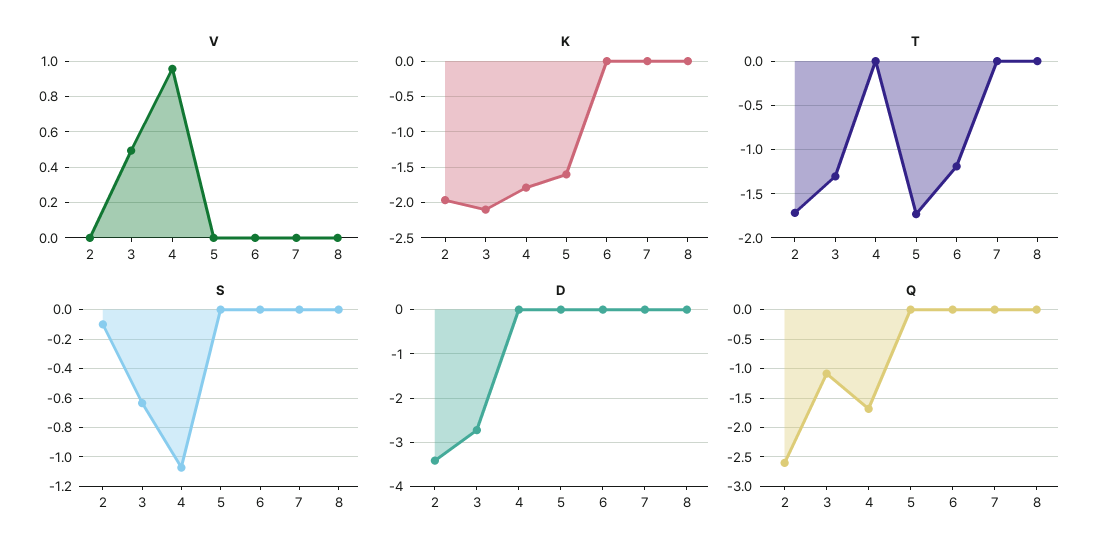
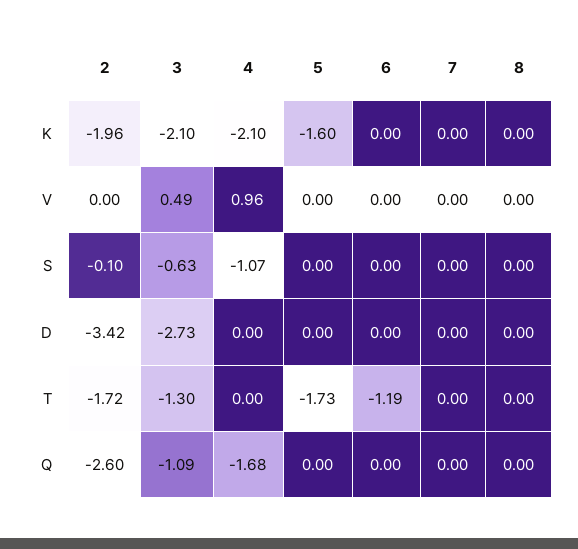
  {
    "V": {
      "2": 0,
      "3": 0.49,
      "4": 0.96,
      "5": 0,
      "6": 0,
      "7": 0,
      "8": 0
    },
    "K": {
      "2": -1.96,
      "3": -2.1,
-     "4": -1.8,
+     "4": -2.1,
      "5": -1.6,
      "6": 0,
      "7": 0,
      "8": 0
    },
    "T": {
      "2": -1.72,
      "3": -1.3,
      "4": 0,
      "5": -1.73,
      "6": -1.19,
      "7": 0,
      "8": 0
    },
    "S": {
      "2": -0.1,
      "3": -0.63,
      "4": -1.07,
      "5": 0,
      "6": 0,
      "7": 0,
      "8": 0
    },
    "D": {
      "2": -3.42,
      "3": -2.73,
      "4": 0,
      "5": 0,
      "6": 0,
      "7": 0,
      "8": 0
    },
    "Q": {
      "2": -2.6,
      "3": -1.09,
      "4": -1.68,
      "5": 0,
      "6": 0,
      "7": 0,
      "8": 0
    }
  }

